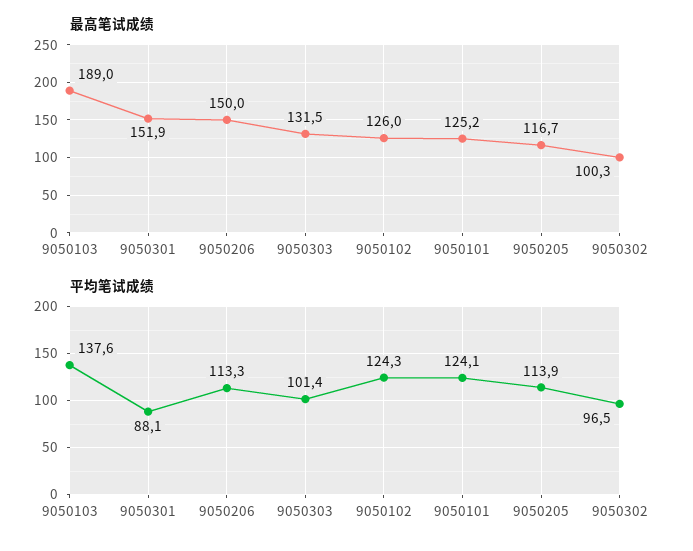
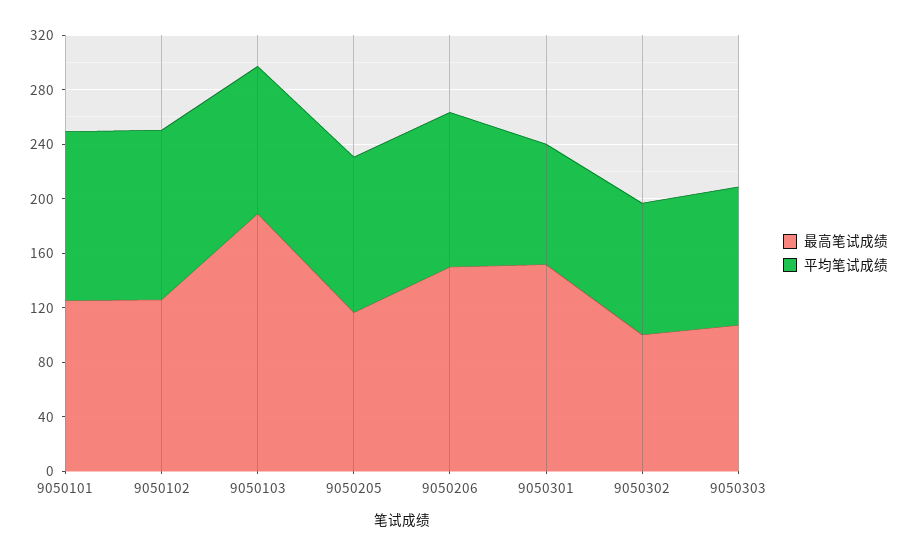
  {
    "最高笔试成绩": {
      "9050103": 189,
      "9050301": 151.9,
      "9050206": 150,
-     "9050303": 131.5,
+     "9050303": 110,
      "9050102": 126,
      "9050101": 125.2,
      "9050205": 116.7,
      "9050302": 100.3
    },
    "平均笔试成绩": {
-     "9050103": 137.6,
+     "9050103": 110,
      "9050301": 88.1,
      "9050206": 113.3,
      "9050303": 101.4,
      "9050102": 124.3,
      "9050101": 124.1,
      "9050205": 113.9,
      "9050302": 96.5
    }
  }

